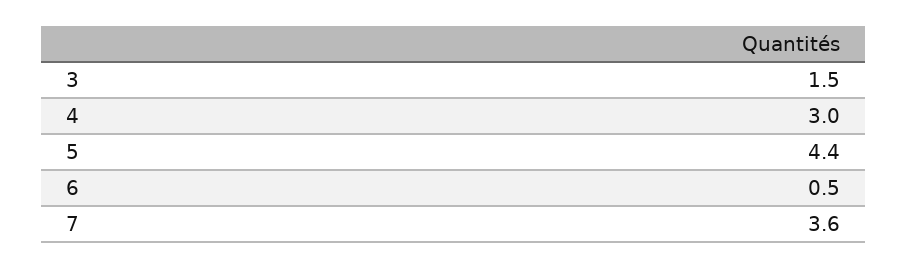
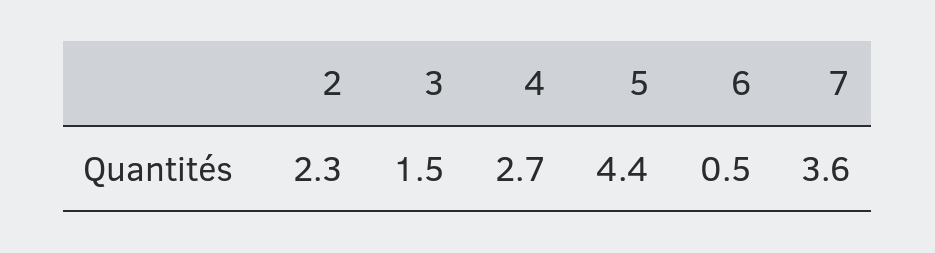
  {
    "3": 1.5,
-   "4": 3,
+   "4": 2.7,
    "5": 4.4,
    "6": 0.5,
-   "7": 3.6
+   "7": 3.6,
+   "2": 2.3
  }

